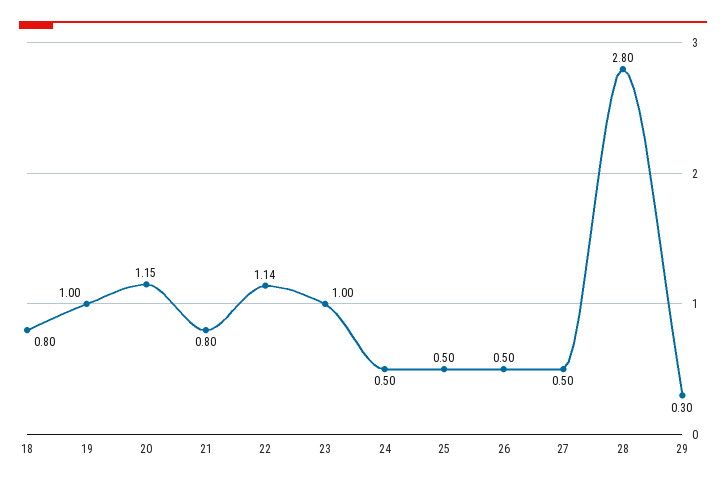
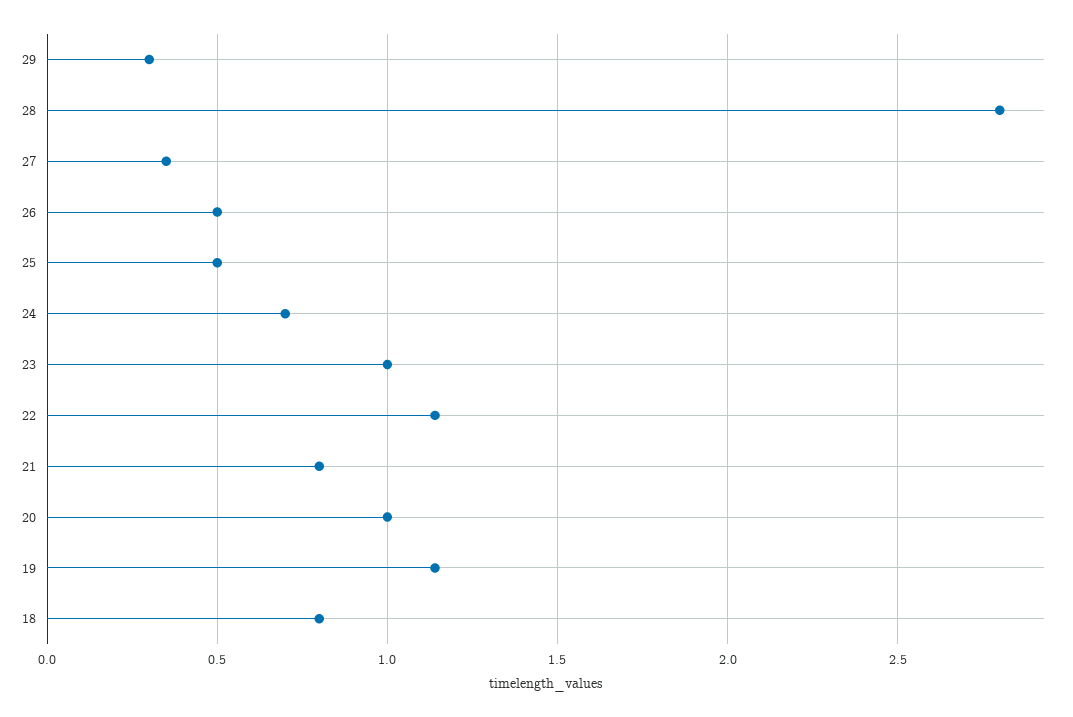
  {
    "18": 0.8,
-   "19": 1,
+   "19": 1.15,
-   "20": 1.15,
+   "20": 1,
    "21": 0.8,
    "22": 1.14,
    "23": 1,
-   "24": 0.5,
+   "24": 0.7,
    "25": 0.5,
    "26": 0.5,
-   "27": 0.5,
+   "27": 0.35,
    "28": 2.8,
    "29": 0.3
  }

